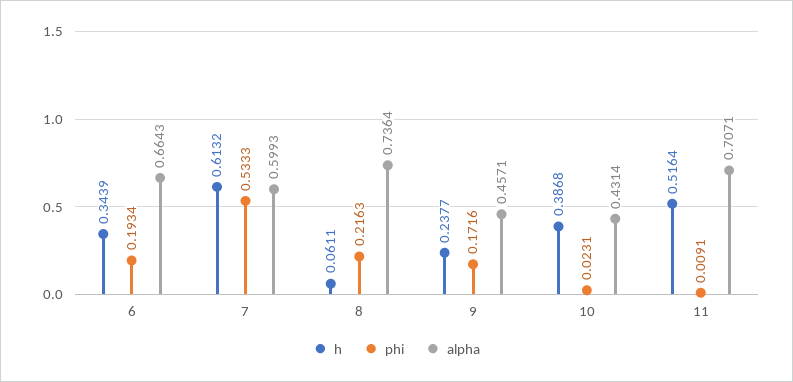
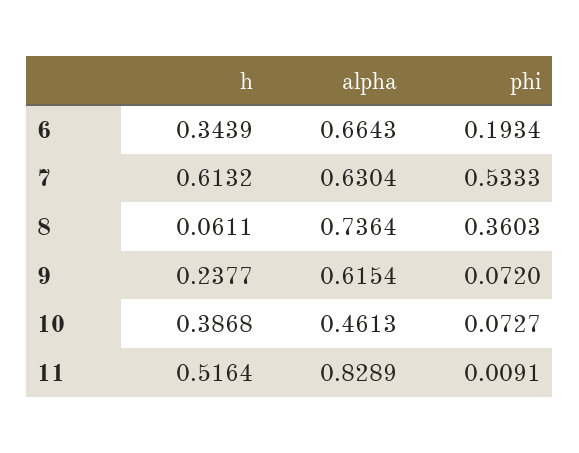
  {
    "h": {
      "6": 0.3439,
      "7": 0.6132,
      "8": 0.0611,
      "9": 0.2377,
      "10": 0.3868,
      "11": 0.5164
    },
    "phi": {
      "6": 0.1934,
      "7": 0.5333,
-     "8": 0.2163,
+     "8": 0.3603,
-     "9": 0.1716,
+     "9": 0.072,
-     "10": 0.0231,
+     "10": 0.0727,
      "11": 0.0091
    },
    "alpha": {
      "6": 0.6643,
-     "7": 0.5993,
+     "7": 0.6304,
      "8": 0.7364,
-     "9": 0.4571,
+     "9": 0.6154,
-     "10": 0.4314,
+     "10": 0.4613,
-     "11": 0.7071
+     "11": 0.8289
    }
  }

